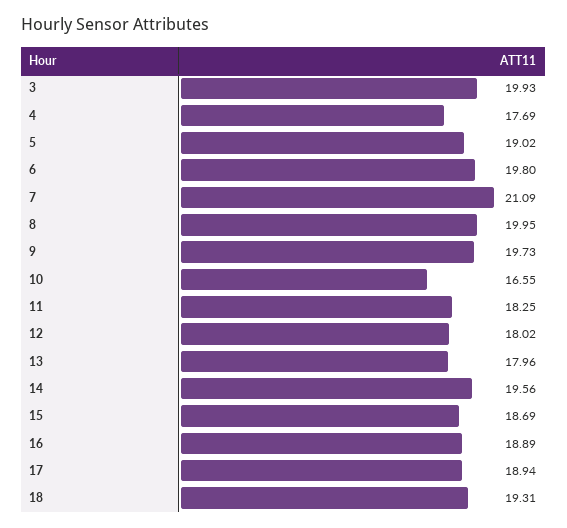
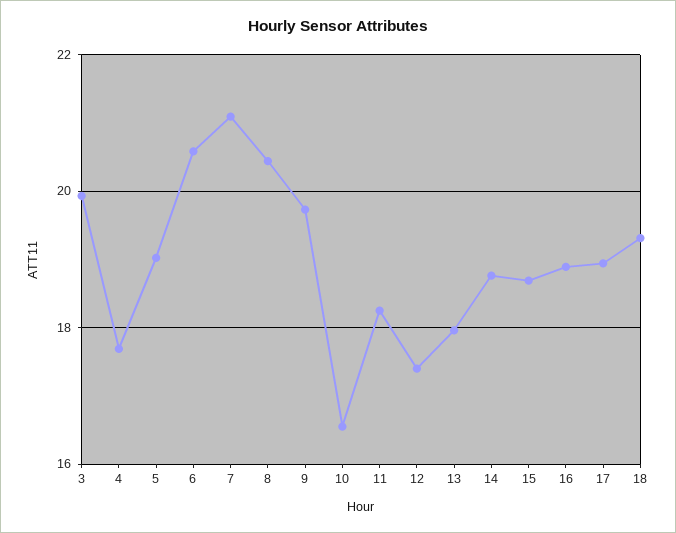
  {
    "3": 19.93,
    "4": 17.69,
    "5": 19.02,
-   "6": 19.8,
+   "6": 20.6,
    "7": 21.09,
-   "8": 19.95,
+   "8": 20.4,
    "9": 19.73,
    "10": 16.55,
    "11": 18.25,
-   "12": 18.02,
+   "12": 17.4,
    "13": 17.96,
-   "14": 19.56,
+   "14": 18.8,
    "15": 18.69,
    "16": 18.89,
    "17": 18.94,
    "18": 19.31
  }

